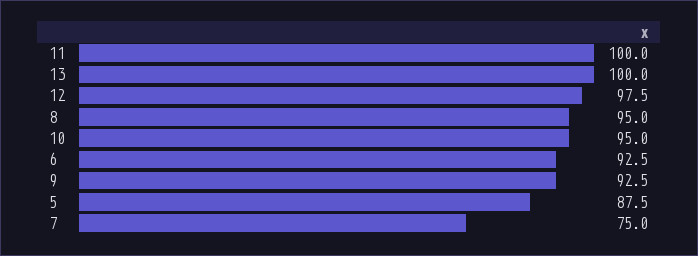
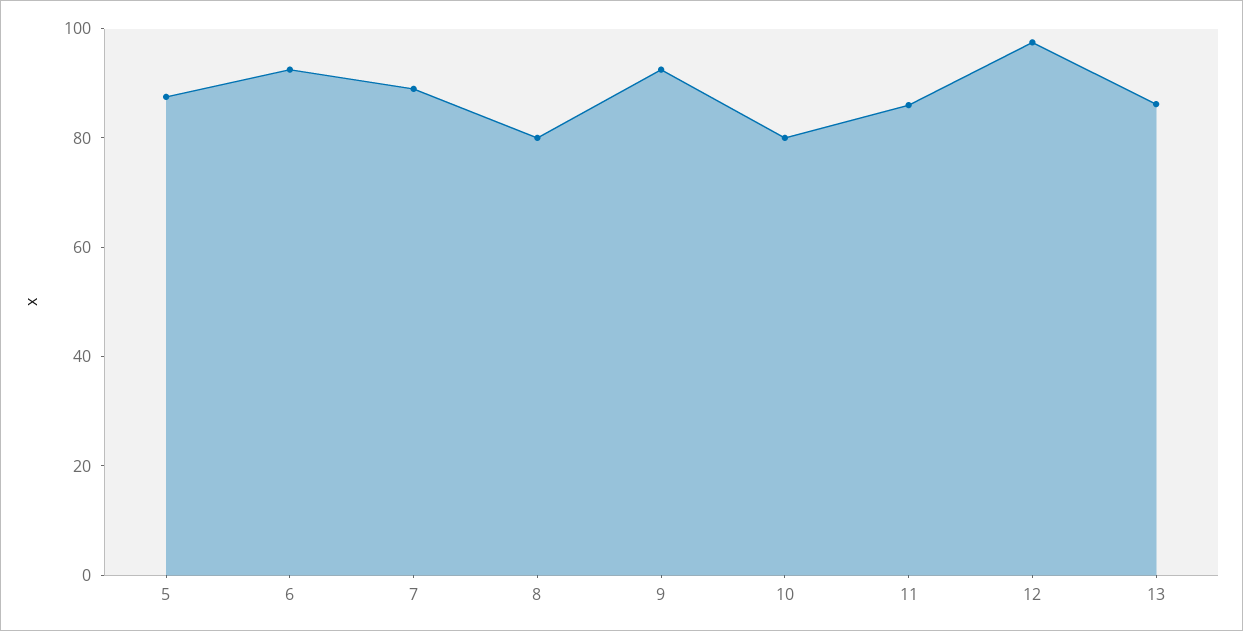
  {
-   "11": 100,
+   "11": 85,
-   "13": 100,
+   "13": 85,
    "12": 97.5,
-   "8": 95,
+   "8": 80,
-   "10": 95,
+   "10": 80,
    "6": 92.5,
    "9": 92.5,
    "5": 87.5,
-   "7": 75
+   "7": 90
  }

